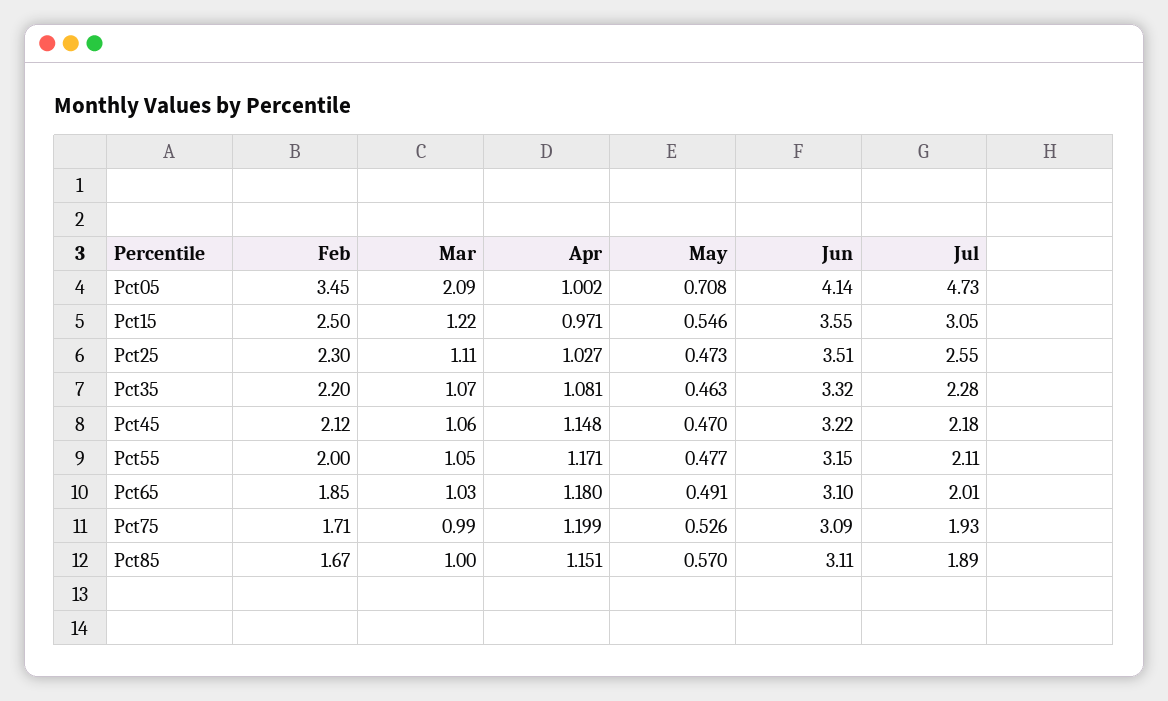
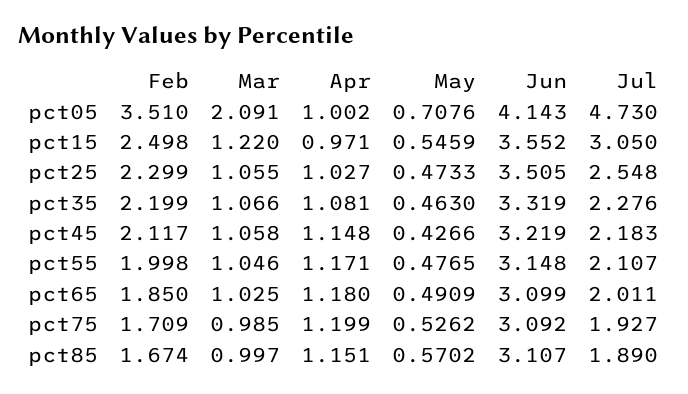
  {
    "Feb": {
-     "Pct05": 3.45,
+     "Pct05": 3.51,
      "Pct15": 2.498,
      "Pct25": 2.299,
      "Pct35": 2.199,
      "Pct45": 2.117,
      "Pct55": 1.998,
      "Pct65": 1.85,
      "Pct75": 1.709,
      "Pct85": 1.674
    },
    "Mar": {
      "Pct05": 2.091,
      "Pct15": 1.22,
-     "Pct25": 1.11,
+     "Pct25": 1.055,
      "Pct35": 1.066,
      "Pct45": 1.058,
      "Pct55": 1.046,
      "Pct65": 1.025,
      "Pct75": 0.985,
      "Pct85": 0.997
    },
    "Apr": {
      "Pct05": 1.002,
      "Pct15": 0.971,
      "Pct25": 1.027,
      "Pct35": 1.081,
      "Pct45": 1.148,
      "Pct55": 1.171,
      "Pct65": 1.18,
      "Pct75": 1.199,
      "Pct85": 1.151
    },
    "May": {
      "Pct05": 0.7076,
      "Pct15": 0.5459,
      "Pct25": 0.4733,
      "Pct35": 0.463,
-     "Pct45": 0.47,
+     "Pct45": 0.4266,
      "Pct55": 0.4765,
      "Pct65": 0.4909,
      "Pct75": 0.5262,
      "Pct85": 0.5702
    },
    "Jun": {
      "Pct05": 4.143,
      "Pct15": 3.552,
      "Pct25": 3.505,
      "Pct35": 3.319,
      "Pct45": 3.219,
      "Pct55": 3.148,
      "Pct65": 3.099,
      "Pct75": 3.092,
      "Pct85": 3.107
    },
    "Jul": {
      "Pct05": 4.73,
      "Pct15": 3.05,
      "Pct25": 2.548,
      "Pct35": 2.276,
      "Pct45": 2.183,
      "Pct55": 2.107,
      "Pct65": 2.011,
      "Pct75": 1.927,
      "Pct85": 1.89
    }
  }

